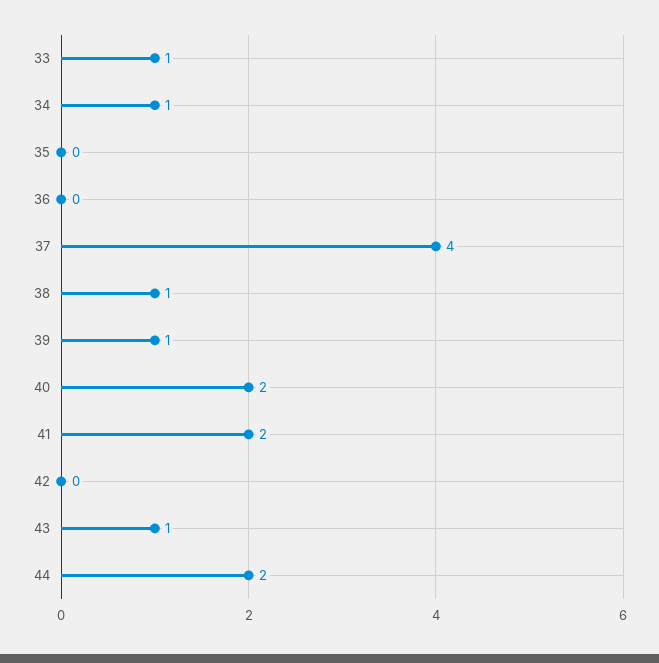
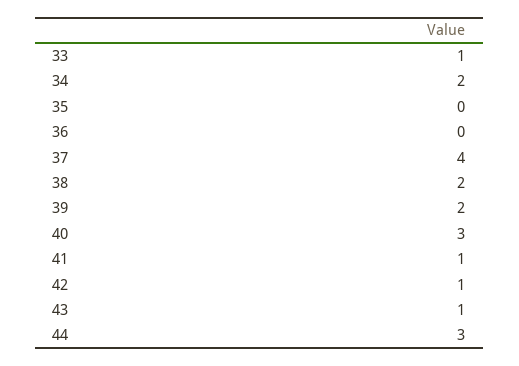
  {
    "33": 1,
-   "34": 1,
+   "34": 2,
    "35": 0,
    "36": 0,
    "37": 4,
-   "38": 1,
+   "38": 2,
-   "39": 1,
+   "39": 2,
-   "40": 2,
+   "40": 3,
-   "41": 2,
+   "41": 1,
-   "42": 0,
+   "42": 1,
    "43": 1,
-   "44": 2
+   "44": 3
  }

